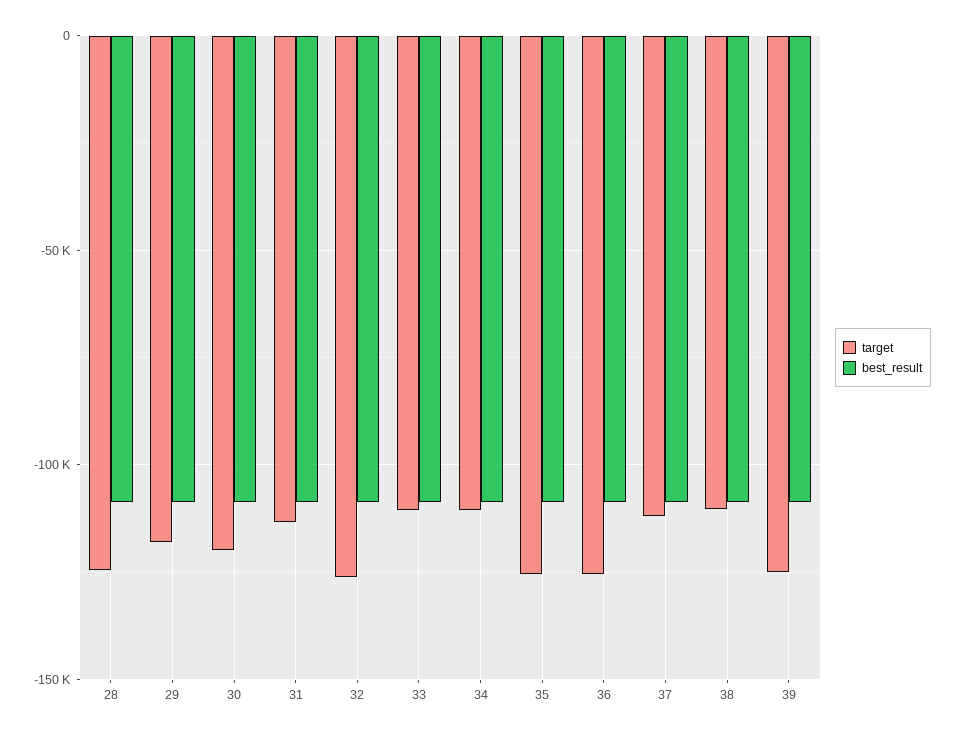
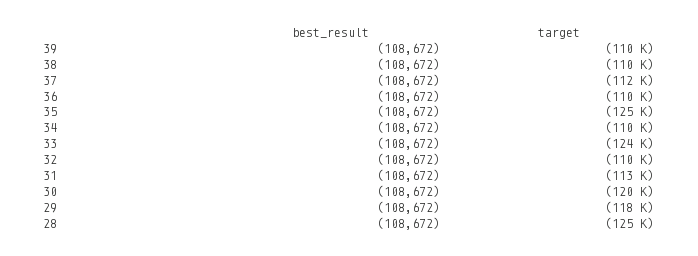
  {
    "target": {
      "28": -125000,
      "29": -118000,
      "30": -120000,
      "31": -113000,
-     "32": -125000,
+     "32": -110000,
-     "33": -110000,
+     "33": -124000,
      "34": -110000,
      "35": -125000,
-     "36": -125000,
+     "36": -110000,
      "37": -112000,
      "38": -110000,
-     "39": -125000
+     "39": -110000
    },
    "best_result": {
      "28": -108672,
      "29": -108672,
      "30": -108672,
      "31": -108672,
      "32": -108672,
      "33": -108672,
      "34": -108672,
      "35": -108672,
      "36": -108672,
      "37": -108672,
      "38": -108672,
      "39": -108672
    }
  }

